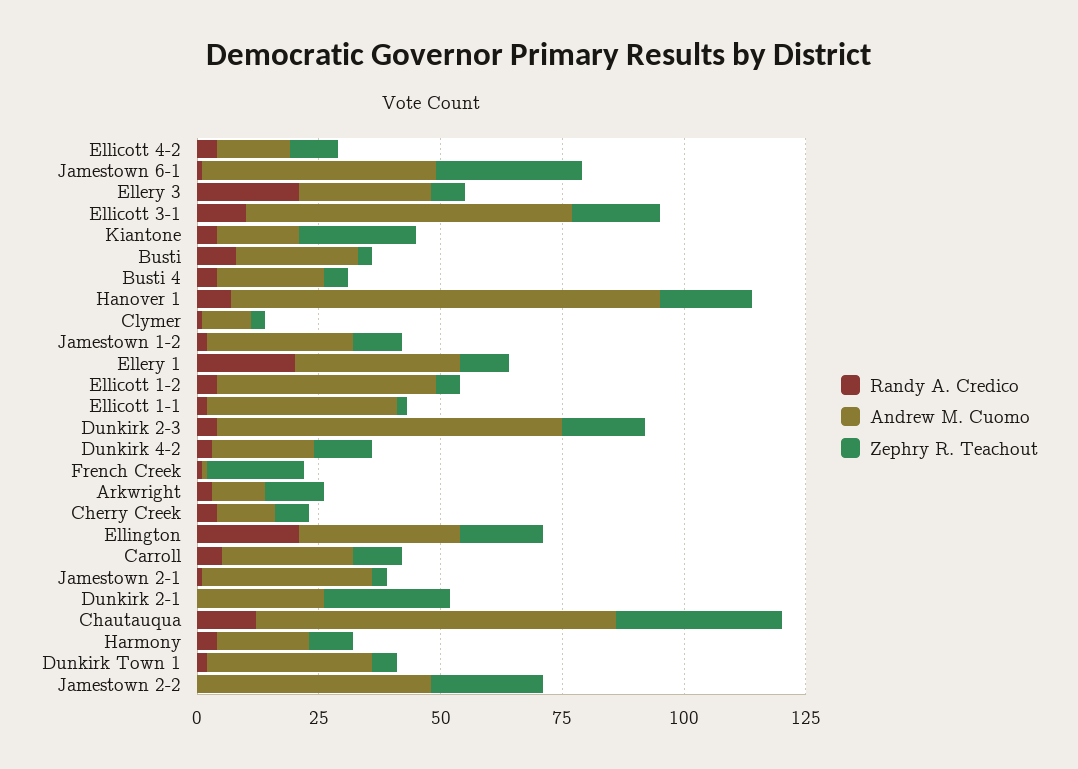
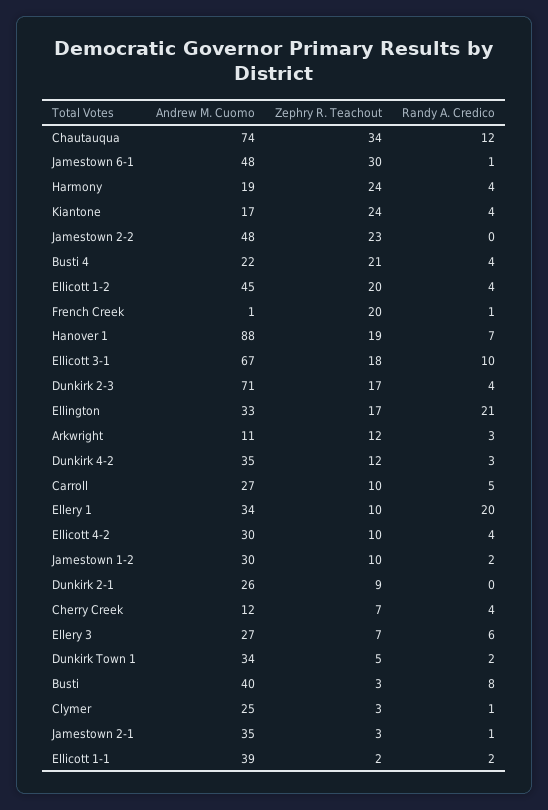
  {
    "Randy A. Credico": {
      "Ellicott 4-2": 4,
      "Jamestown 6-1": 1,
-     "Ellery 3": 20,
+     "Ellery 3": 6,
      "Ellicott 3-1": 10,
      "Kiantone": 4,
      "Busti": 8,
      "Busti 4": 4,
      "Hanover 1": 7,
      "Clymer": 1,
      "Jamestown 1-2": 2,
      "Ellery 1": 20,
      "Ellicott 1-2": 4,
      "Ellicott 1-1": 2,
      "Dunkirk 2-3": 4,
      "Dunkirk 4-2": 3,
      "French Creek": 1,
      "Arkwright": 3,
      "Cherry Creek": 4,
      "Ellington": 21,
      "Carroll": 5,
      "Jamestown 2-1": 1,
      "Dunkirk 2-1": 0,
      "Chautauqua": 12,
      "Harmony": 4,
      "Dunkirk Town 1": 2,
      "Jamestown 2-2": 0
    },
    "Andrew M. Cuomo": {
-     "Ellicott 4-2": 15,
+     "Ellicott 4-2": 30,
      "Jamestown 6-1": 48,
      "Ellery 3": 27,
      "Ellicott 3-1": 67,
      "Kiantone": 17,
-     "Busti": 25,
+     "Busti": 40,
      "Busti 4": 22,
      "Hanover 1": 88,
-     "Clymer": 10,
+     "Clymer": 25,
      "Jamestown 1-2": 30,
      "Ellery 1": 34,
      "Ellicott 1-2": 45,
      "Ellicott 1-1": 39,
      "Dunkirk 2-3": 71,
-     "Dunkirk 4-2": 20,
+     "Dunkirk 4-2": 35,
      "French Creek": 1,
      "Arkwright": 11,
      "Cherry Creek": 12,
      "Ellington": 33,
      "Carroll": 27,
      "Jamestown 2-1": 35,
      "Dunkirk 2-1": 26,
      "Chautauqua": 74,
      "Harmony": 19,
      "Dunkirk Town 1": 34,
      "Jamestown 2-2": 48
    },
    "Zephry R. Teachout": {
      "Ellicott 4-2": 10,
      "Jamestown 6-1": 30,
      "Ellery 3": 7,
      "Ellicott 3-1": 18,
      "Kiantone": 24,
      "Busti": 3,
-     "Busti 4": 5,
+     "Busti 4": 21,
      "Hanover 1": 19,
      "Clymer": 3,
      "Jamestown 1-2": 10,
      "Ellery 1": 10,
-     "Ellicott 1-2": 5,
+     "Ellicott 1-2": 20,
      "Ellicott 1-1": 2,
      "Dunkirk 2-3": 17,
      "Dunkirk 4-2": 12,
      "French Creek": 20,
      "Arkwright": 12,
      "Cherry Creek": 7,
      "Ellington": 17,
      "Carroll": 10,
      "Jamestown 2-1": 3,
-     "Dunkirk 2-1": 25,
+     "Dunkirk 2-1": 9,
      "Chautauqua": 34,
-     "Harmony": 10,
+     "Harmony": 24,
      "Dunkirk Town 1": 5,
      "Jamestown 2-2": 23
    }
  }

